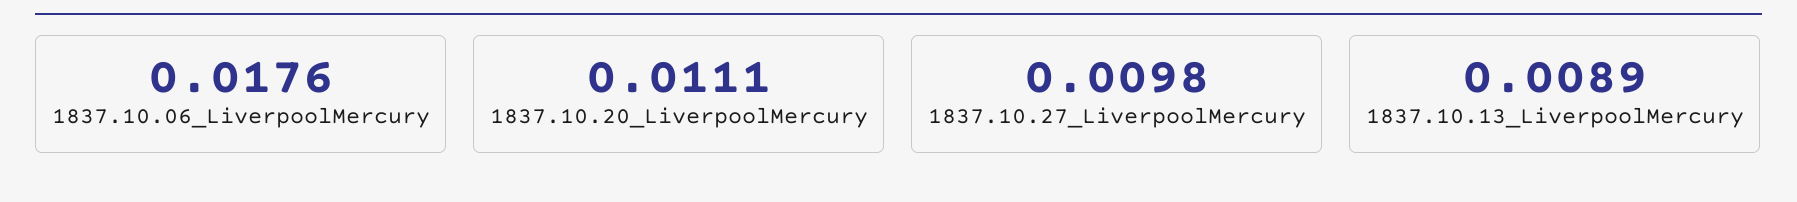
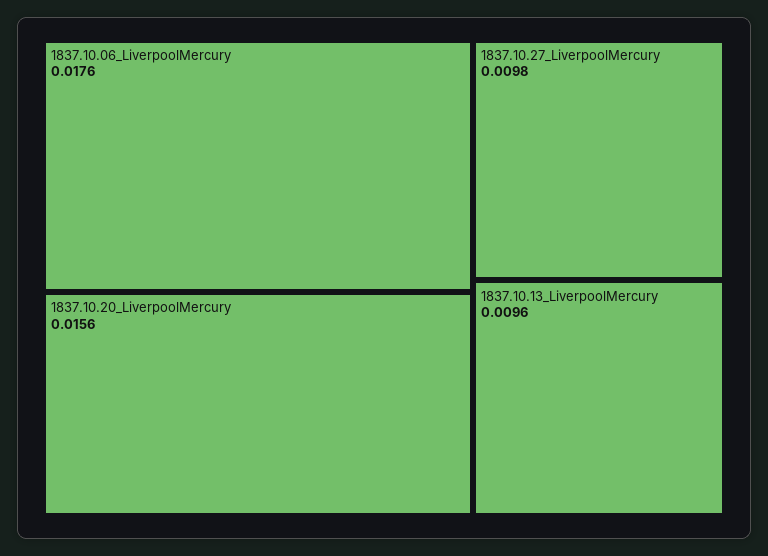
  {
    "1837.10.06_LiverpoolMercury": 0.0176,
-   "1837.10.20_LiverpoolMercury": 0.0111,
+   "1837.10.20_LiverpoolMercury": 0.0156,
    "1837.10.27_LiverpoolMercury": 0.0098,
-   "1837.10.13_LiverpoolMercury": 0.0089
+   "1837.10.13_LiverpoolMercury": 0.0096
  }

